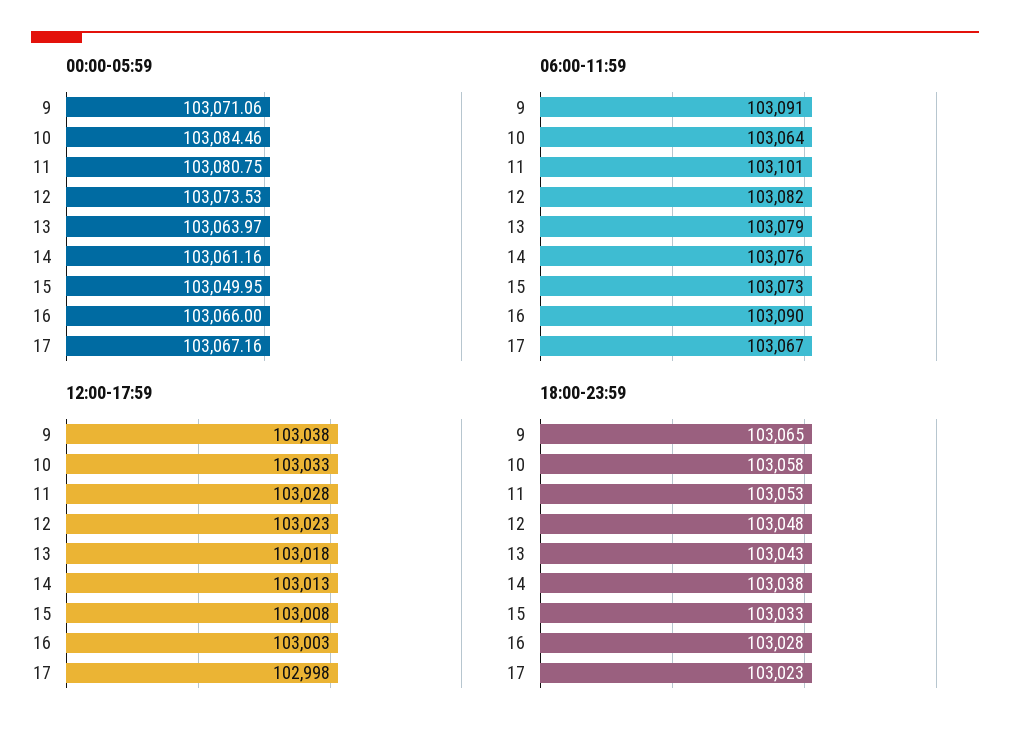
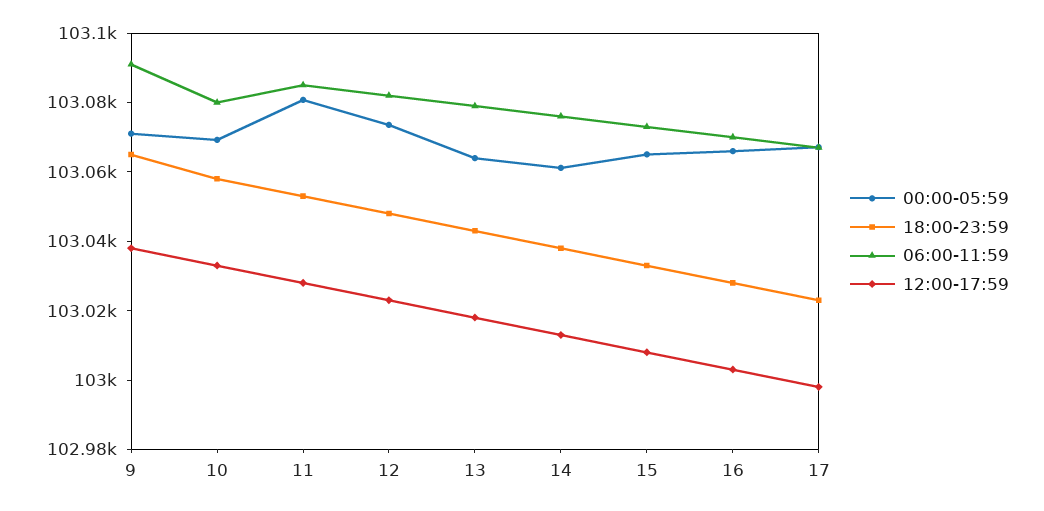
  {
    "00:00-05:59": {
      "9": 103071.06,
-     "10": 103084.46,
+     "10": 103070,
      "11": 103080.75,
      "12": 103073.53,
      "13": 103063.97,
      "14": 103061.16,
-     "15": 103049.95,
+     "15": 103065,
      "16": 103066,
      "17": 103067.16
    },
    "06:00-11:59": {
      "9": 103091,
-     "10": 103064,
+     "10": 103080,
-     "11": 103101,
+     "11": 103085,
      "12": 103082,
      "13": 103079,
      "14": 103076,
      "15": 103073,
-     "16": 103090,
+     "16": 103070,
      "17": 103067
    },
    "12:00-17:59": {
      "9": 103038,
      "10": 103033,
      "11": 103028,
      "12": 103023,
      "13": 103018,
      "14": 103013,
      "15": 103008,
      "16": 103003,
      "17": 102998
    },
    "18:00-23:59": {
      "9": 103065,
      "10": 103058,
      "11": 103053,
      "12": 103048,
      "13": 103043,
      "14": 103038,
      "15": 103033,
      "16": 103028,
      "17": 103023
    }
  }

